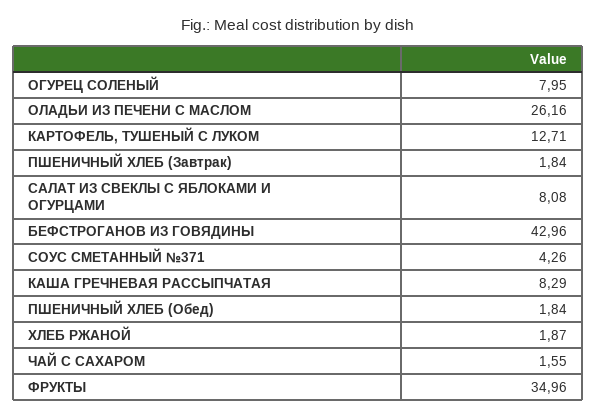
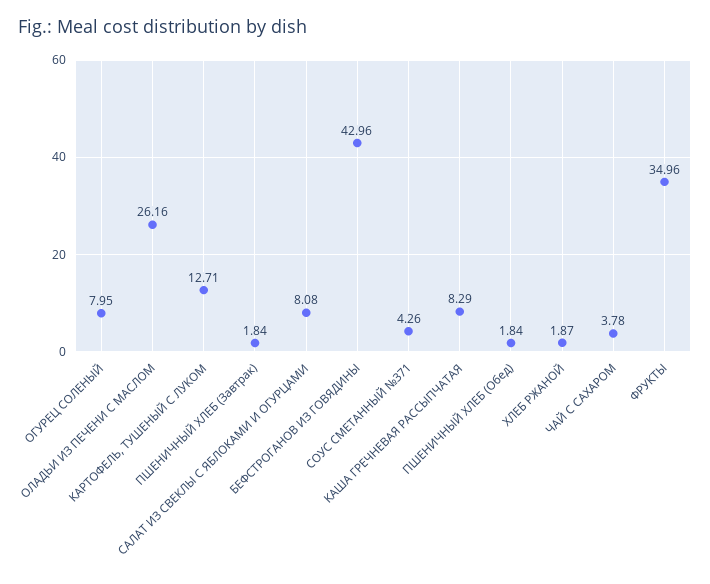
  {
    "ОГУРЕЦ СОЛЕНЫЙ": 7.95,
    "ОЛАДЬИ ИЗ ПЕЧЕНИ С МАСЛОМ": 26.16,
    "КАРТОФЕЛЬ, ТУШЕНЫЙ С ЛУКОМ": 12.71,
    "ПШЕНИЧНЫЙ ХЛЕБ (Завтрак)": 1.84,
    "САЛАТ ИЗ СВЕКЛЫ С ЯБЛОКАМИ И ОГУРЦАМИ": 8.08,
    "БЕФСТРОГАНОВ ИЗ ГОВЯДИНЫ": 42.96,
    "СОУС СМЕТАННЫЙ №371": 4.26,
    "КАША ГРЕЧНЕВАЯ РАССЫПЧАТАЯ": 8.29,
    "ПШЕНИЧНЫЙ ХЛЕБ (Обед)": 1.84,
    "ХЛЕБ РЖАНОЙ": 1.87,
-   "ЧАЙ С САХАРОМ": 1.55,
+   "ЧАЙ С САХАРОМ": 3.78,
    "ФРУКТЫ": 34.96
  }

